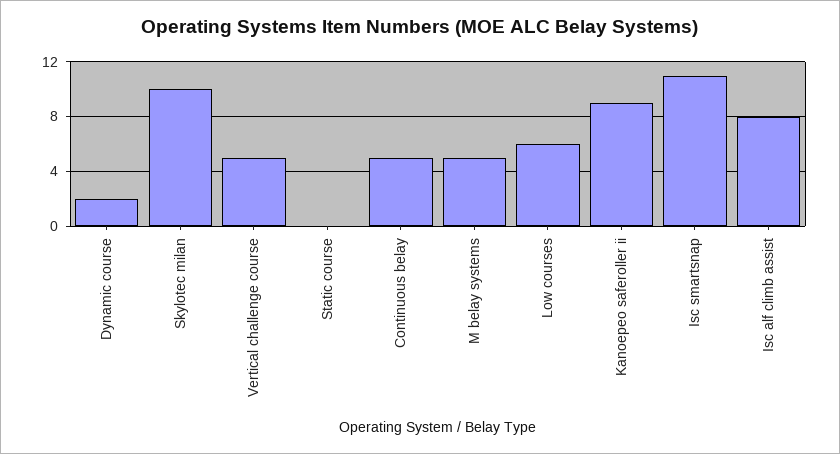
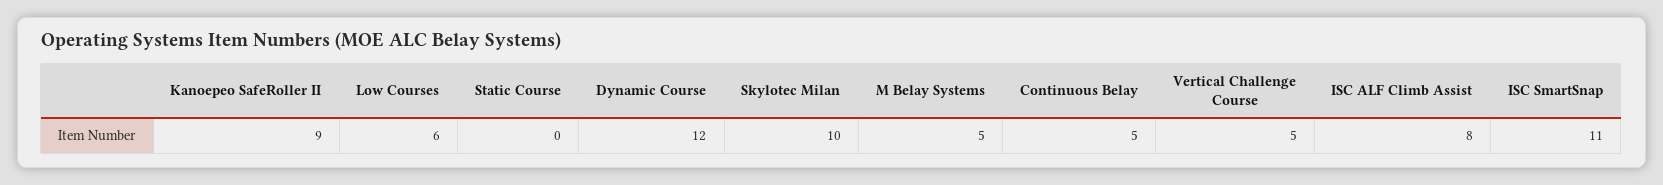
  {
-   "Dynamic course": 2,
+   "Dynamic course": 12,
    "Skylotec milan": 10,
    "Vertical challenge course": 5,
    "Static course": 0,
    "Continuous belay": 5,
    "M belay systems": 5,
    "Low courses": 6,
    "Kanoepeo saferoller ii": 9,
    "Isc smartsnap": 11,
    "Isc alf climb assist": 8
  }

